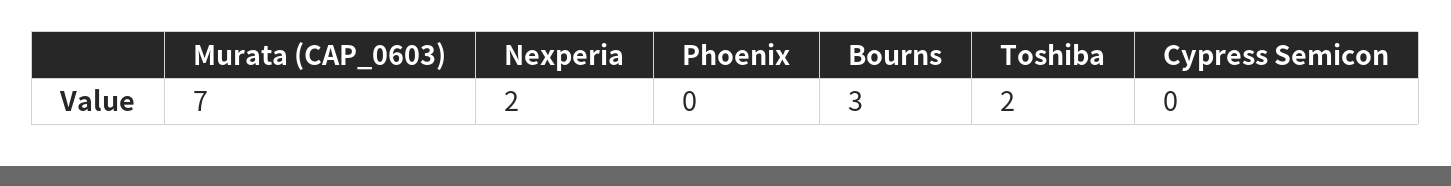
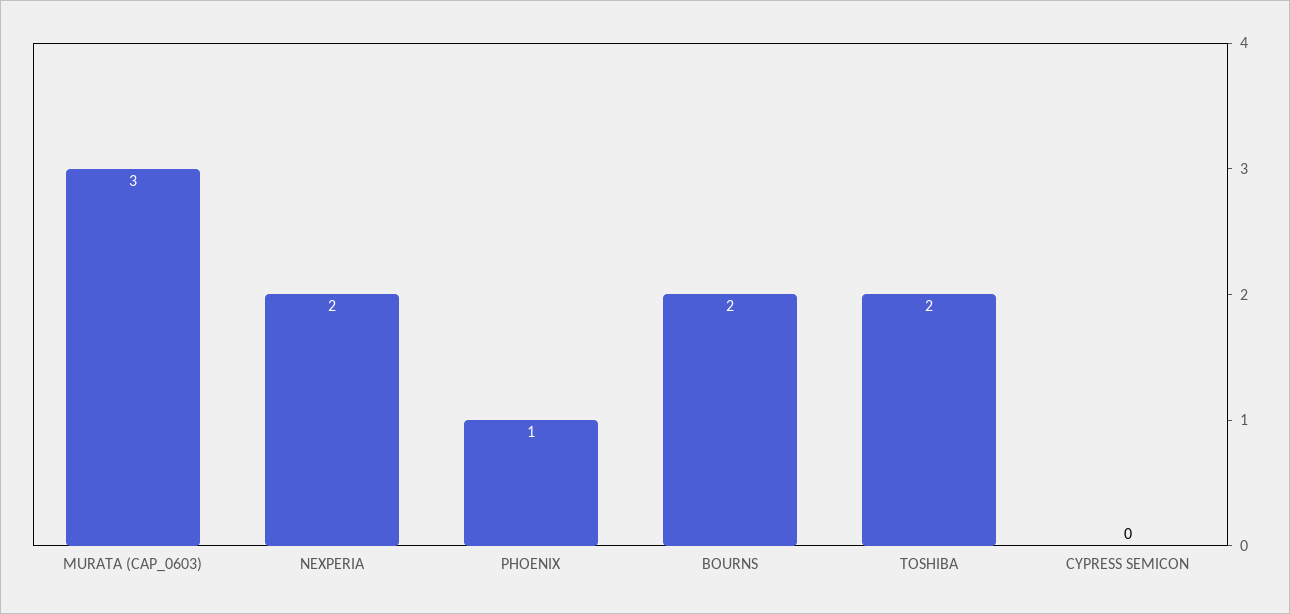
  {
-   "Murata (CAP_0603)": 7,
+   "Murata (CAP_0603)": 3,
    "Nexperia": 2,
-   "Phoenix": 0,
+   "Phoenix": 1,
-   "Bourns": 3,
+   "Bourns": 2,
    "Toshiba": 2,
    "Cypress Semicon": 0
  }

